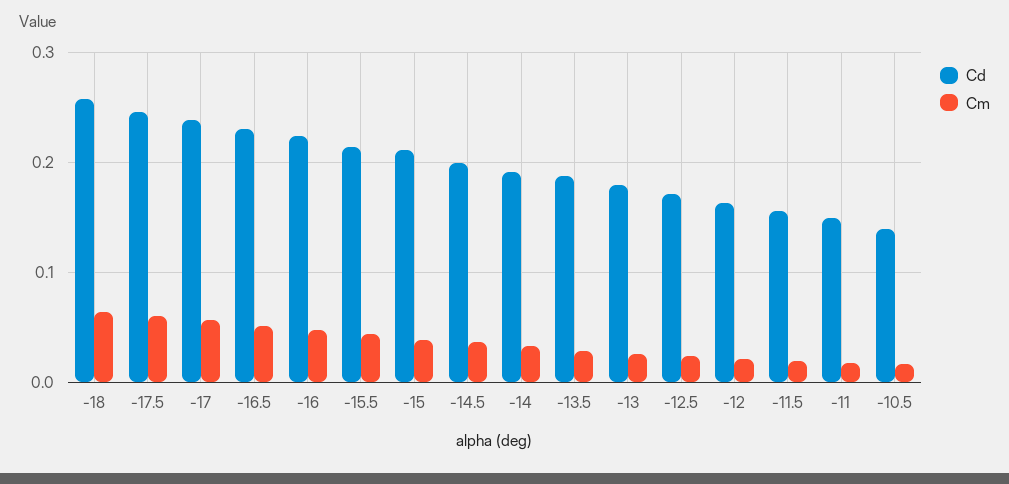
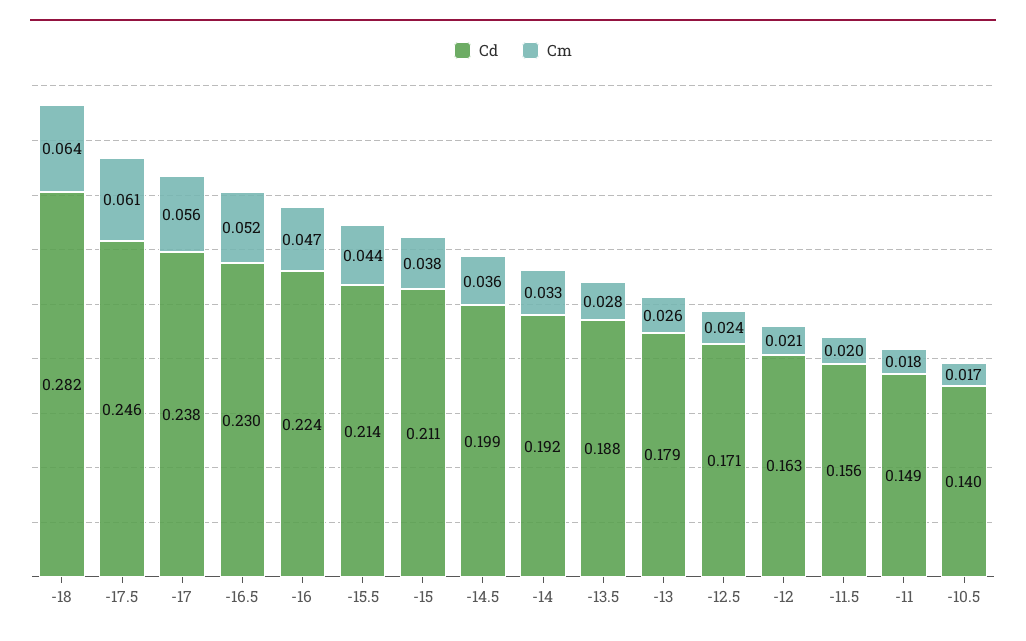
  {
    "Cd": {
-     "-18": 0.26,
+     "-18": 0.282,
      "-17.5": 0.246,
      "-17": 0.238,
      "-16.5": 0.23,
      "-16": 0.224,
      "-15.5": 0.214,
      "-15": 0.211,
      "-14.5": 0.199,
      "-14": 0.192,
      "-13.5": 0.188,
      "-13": 0.179,
      "-12.5": 0.171,
      "-12": 0.163,
      "-11.5": 0.156,
      "-11": 0.149,
      "-10.5": 0.14
    },
    "Cm": {
      "-18": 0.064,
      "-17.5": 0.061,
      "-17": 0.056,
      "-16.5": 0.052,
      "-16": 0.047,
      "-15.5": 0.044,
      "-15": 0.038,
      "-14.5": 0.036,
      "-14": 0.033,
      "-13.5": 0.028,
      "-13": 0.026,
      "-12.5": 0.024,
      "-12": 0.021,
      "-11.5": 0.02,
      "-11": 0.018,
      "-10.5": 0.017
    }
  }

